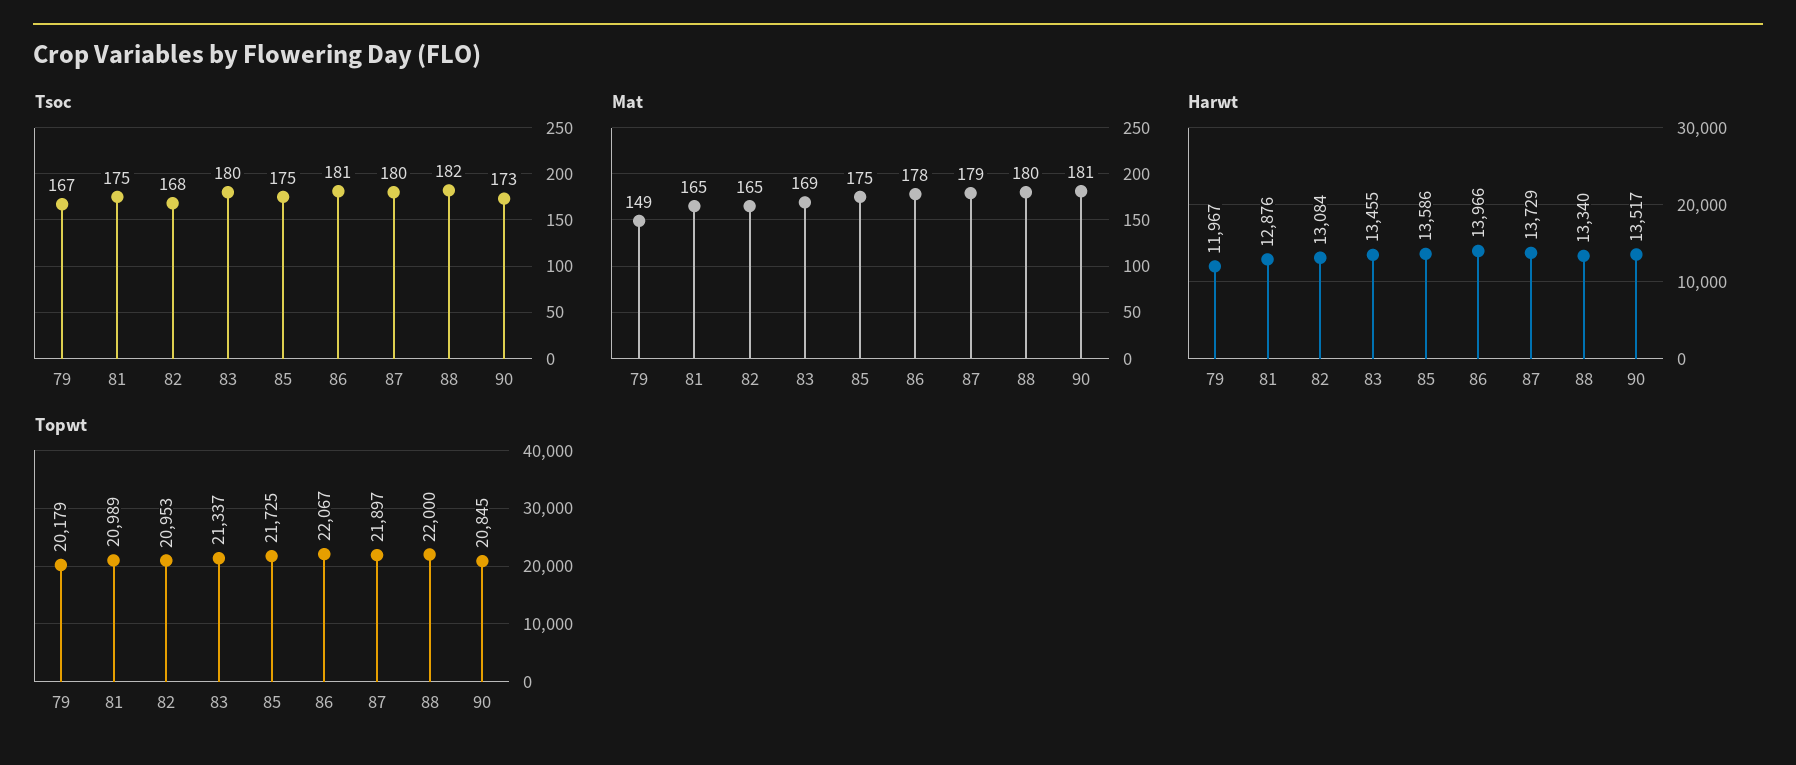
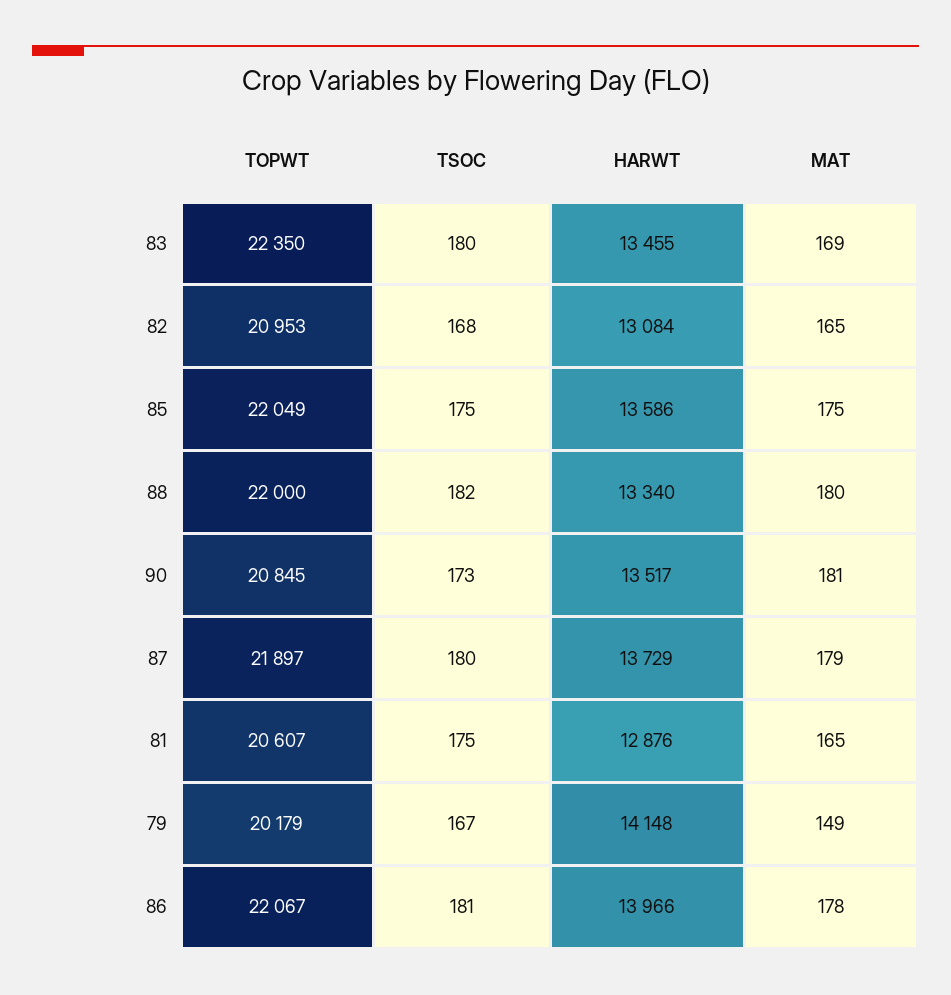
  {
    "Tsoc": {
      "79": 167,
      "81": 175,
      "82": 168,
      "83": 180,
      "85": 175,
      "86": 181,
      "87": 180,
      "88": 182,
      "90": 173
    },
    "Mat": {
      "79": 149,
      "81": 165,
      "82": 165,
      "83": 169,
      "85": 175,
      "86": 178,
      "87": 179,
      "88": 180,
      "90": 181
    },
    "Harwt": {
-     "79": 11967,
+     "79": 14148,
      "81": 12876,
      "82": 13084,
      "83": 13455,
      "85": 13586,
      "86": 13966,
      "87": 13729,
      "88": 13340,
      "90": 13517
    },
    "Topwt": {
      "79": 20179,
-     "81": 20989,
+     "81": 20607,
      "82": 20953,
-     "83": 21337,
+     "83": 22350,
-     "85": 21725,
+     "85": 22049,
      "86": 22067,
      "87": 21897,
      "88": 22000,
      "90": 20845
    }
  }

